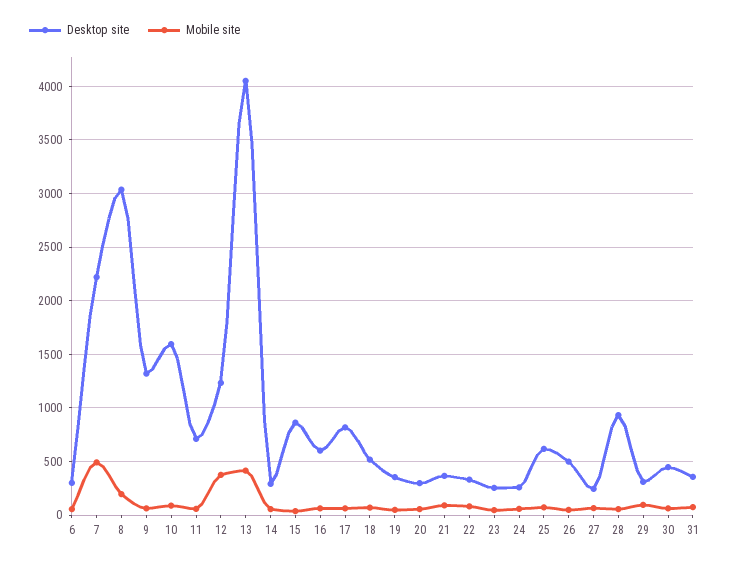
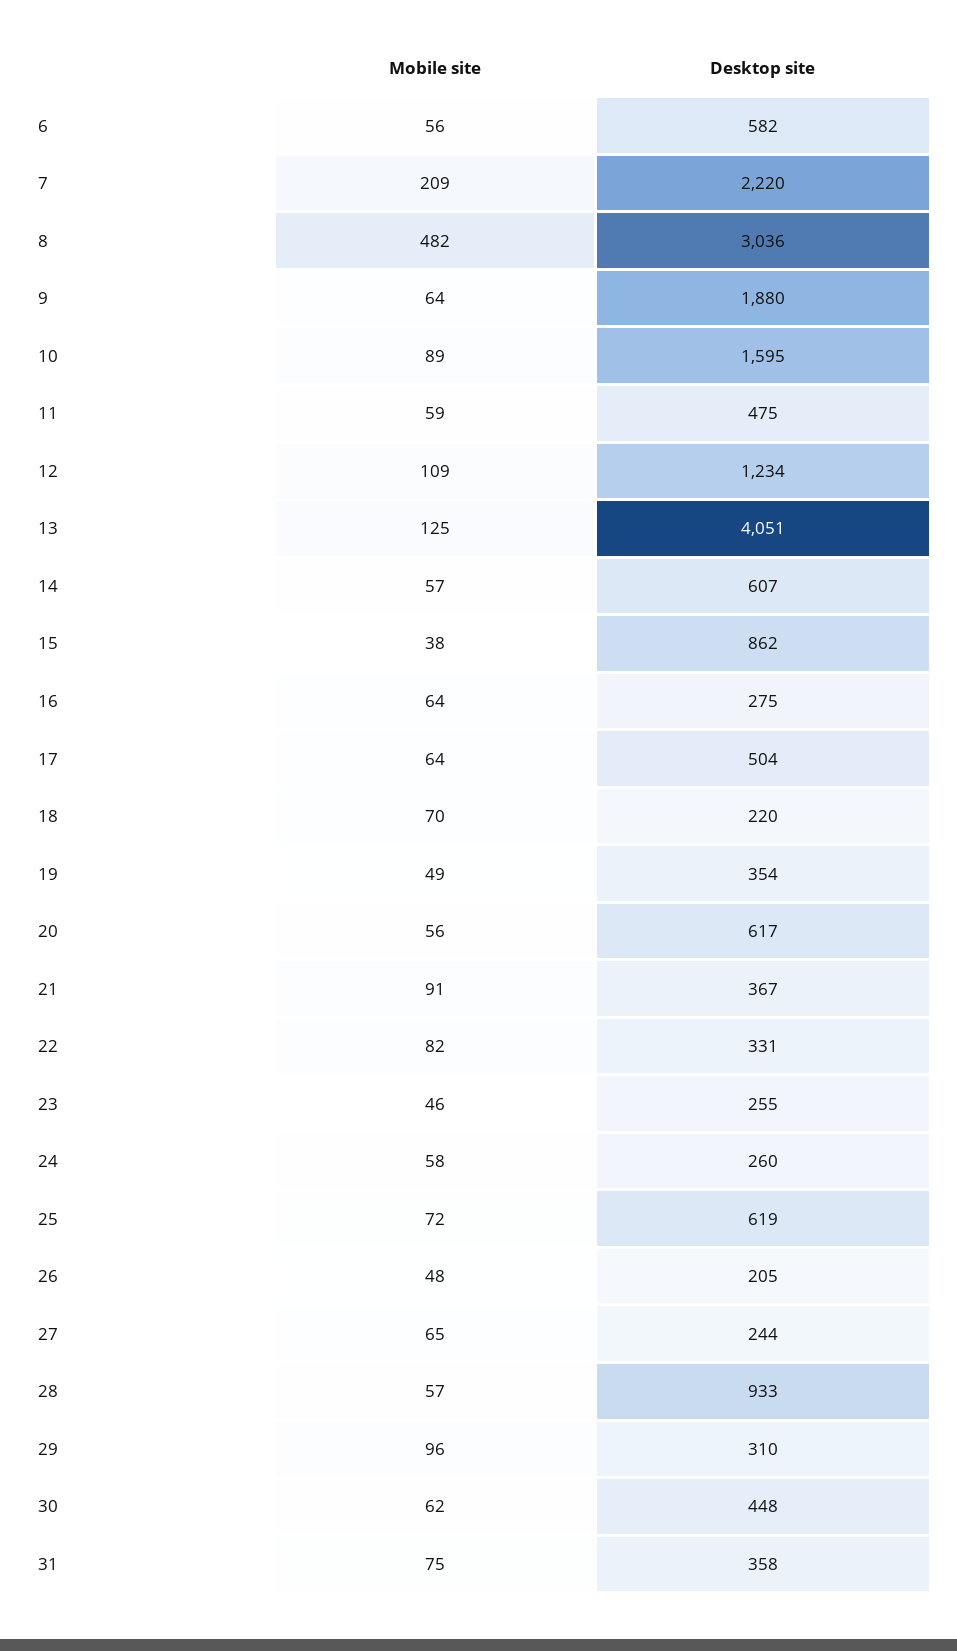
  {
    "Desktop site": {
-     "6": 300,
+     "6": 582,
      "7": 2220,
      "8": 3036,
-     "9": 1300,
+     "9": 1880,
      "10": 1595,
-     "11": 700,
+     "11": 475,
      "12": 1234,
      "13": 4051,
-     "14": 300,
+     "14": 607,
      "15": 862,
-     "16": 600,
+     "16": 275,
-     "17": 800,
+     "17": 504,
-     "18": 500,
+     "18": 220,
      "19": 354,
-     "20": 300,
+     "20": 617,
      "21": 367,
      "22": 331,
      "23": 255,
      "24": 260,
      "25": 619,
-     "26": 500,
+     "26": 205,
      "27": 244,
      "28": 933,
      "29": 310,
      "30": 448,
      "31": 358
    },
    "Mobile site": {
      "6": 56,
-     "7": 500,
+     "7": 209,
-     "8": 200,
+     "8": 482,
      "9": 64,
      "10": 89,
      "11": 59,
-     "12": 400,
+     "12": 109,
-     "13": 400,
+     "13": 125,
      "14": 57,
      "15": 38,
      "16": 64,
      "17": 64,
      "18": 70,
      "19": 49,
      "20": 56,
      "21": 91,
      "22": 82,
      "23": 46,
      "24": 58,
      "25": 72,
      "26": 48,
      "27": 65,
      "28": 57,
      "29": 96,
      "30": 62,
      "31": 75
    }
  }

